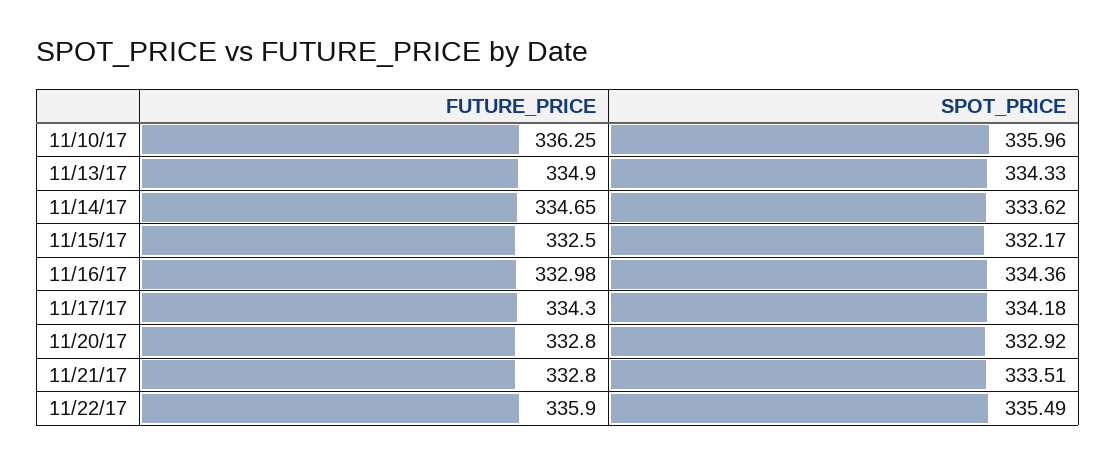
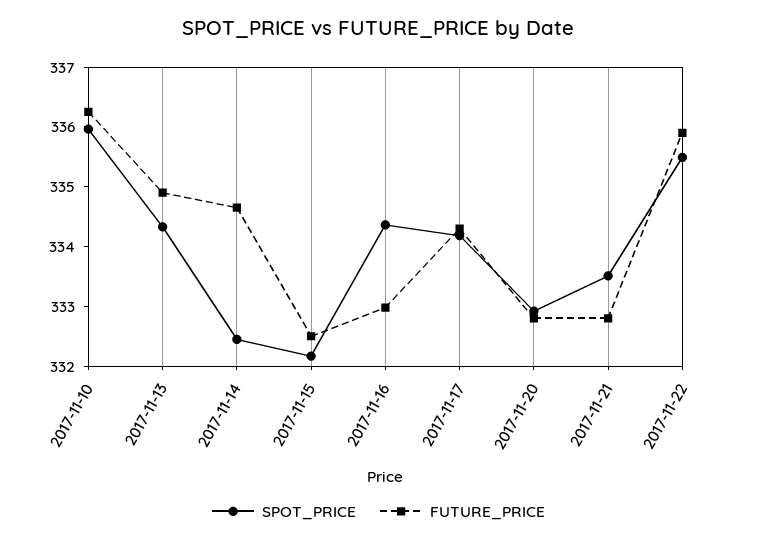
  {
    "FUTURE_PRICE": {
      "11/10/17": 336.25,
      "11/13/17": 334.9,
      "11/14/17": 334.65,
      "11/15/17": 332.5,
      "11/16/17": 332.98,
      "11/17/17": 334.3,
      "11/20/17": 332.8,
      "11/21/17": 332.8,
      "11/22/17": 335.9
    },
    "SPOT_PRICE": {
      "11/10/17": 335.96,
      "11/13/17": 334.33,
-     "11/14/17": 333.62,
+     "11/14/17": 332.4,
      "11/15/17": 332.17,
      "11/16/17": 334.36,
      "11/17/17": 334.18,
      "11/20/17": 332.92,
      "11/21/17": 333.51,
      "11/22/17": 335.49
    }
  }

